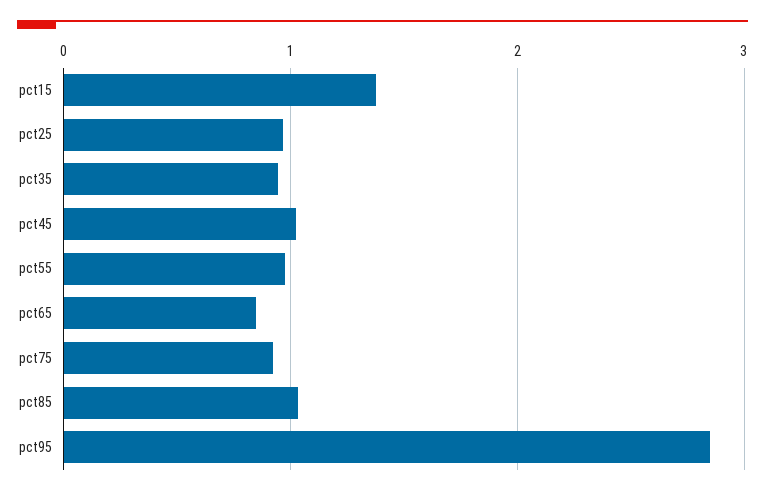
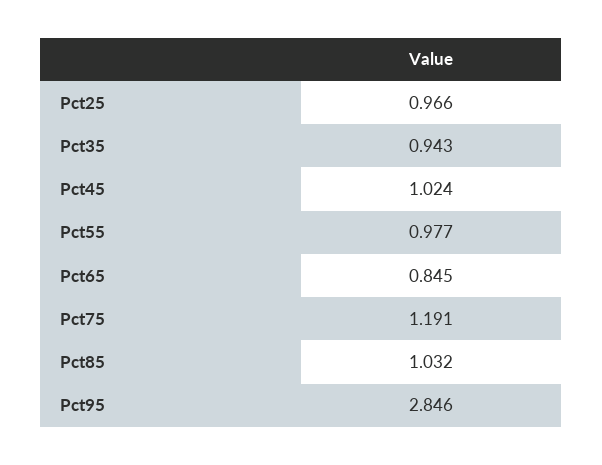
  {
-   "pct15": 1.4,
    "pct25": 0.966,
    "pct35": 0.943,
    "pct45": 1.024,
    "pct55": 0.977,
    "pct65": 0.845,
-   "pct75": 0.9,
+   "pct75": 1.191,
    "pct85": 1.032,
    "pct95": 2.846
  }

